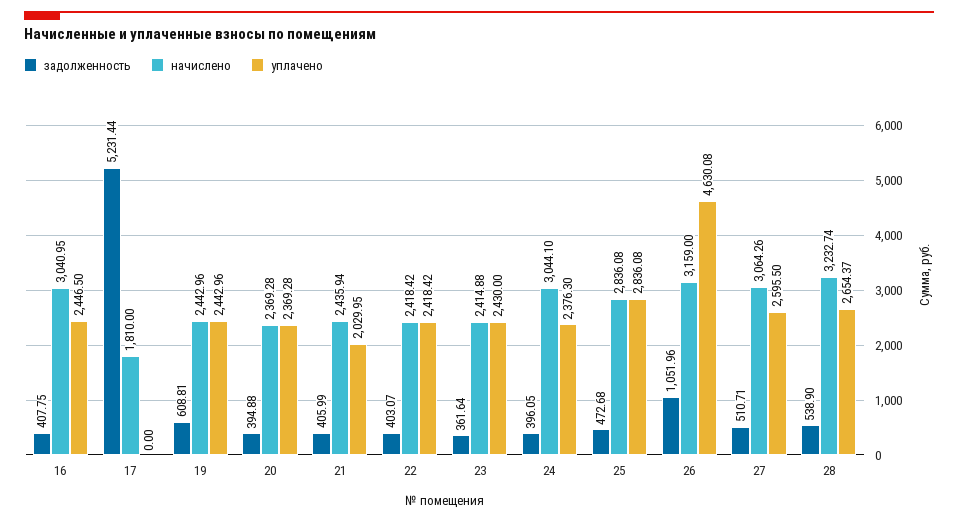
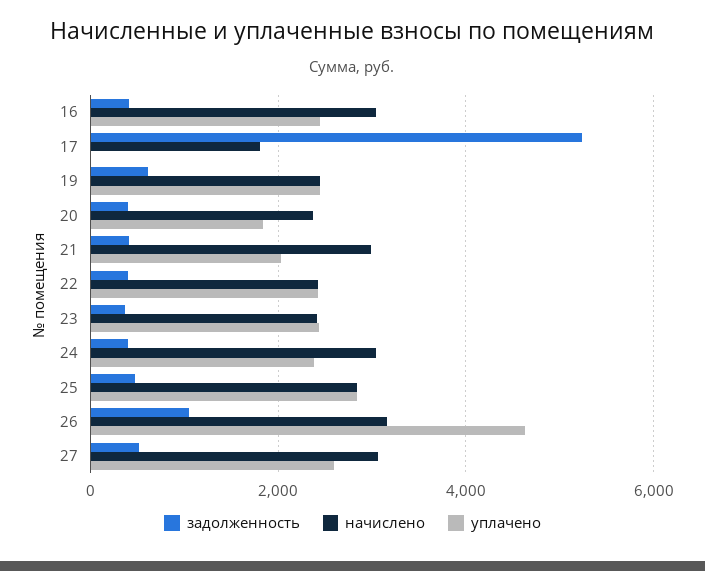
  {
    "задолженность": {
      "16": 407.75,
      "17": 5231.44,
      "19": 608.81,
      "20": 394.88,
      "21": 405.99,
      "22": 403.07,
      "23": 361.64,
      "24": 396.05,
      "25": 472.68,
      "26": 1051.96,
-     "27": 510.71,
+     "27": 510.71
-     "28": 538.9
    },
    "начислено": {
      "16": 3040.95,
      "17": 1810,
      "19": 2442.96,
      "20": 2369.28,
-     "21": 2435.94,
+     "21": 3000,
      "22": 2418.42,
      "23": 2414.88,
      "24": 3044.1,
      "25": 2836.08,
      "26": 3159,
-     "27": 3064.26,
+     "27": 3064.26
-     "28": 3232.74
    },
    "уплачено": {
      "16": 2446.5,
      "17": 0,
      "19": 2442.96,
-     "20": 2369.28,
+     "20": 1800,
      "21": 2029.95,
      "22": 2418.42,
      "23": 2430,
      "24": 2376.3,
      "25": 2836.08,
      "26": 4630.08,
-     "27": 2595.5,
+     "27": 2595.5
-     "28": 2654.37
    }
  }

